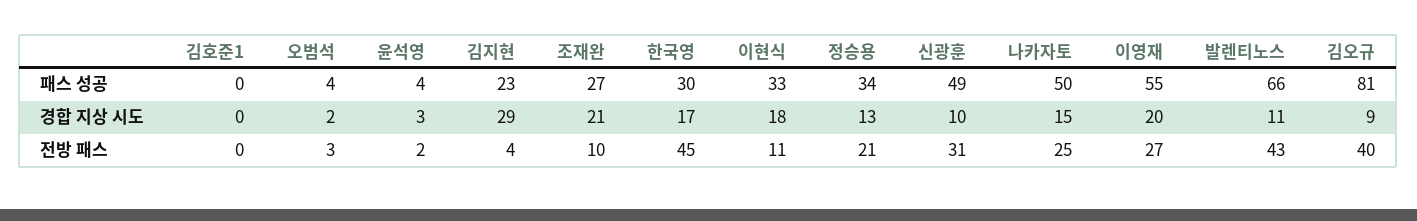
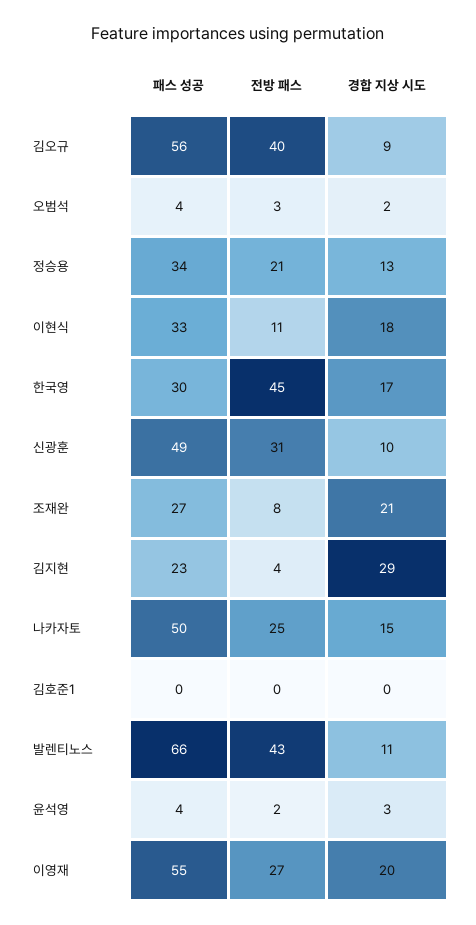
  {
    "김호준1": {
      "패스 성공": 0,
      "경합 지상 시도": 0,
      "전방 패스": 0
    },
    "오범석": {
      "패스 성공": 4,
      "경합 지상 시도": 2,
      "전방 패스": 3
    },
    "윤석영": {
      "패스 성공": 4,
      "경합 지상 시도": 3,
      "전방 패스": 2
    },
    "김지현": {
      "패스 성공": 23,
      "경합 지상 시도": 29,
      "전방 패스": 4
    },
    "조재완": {
      "패스 성공": 27,
      "경합 지상 시도": 21,
-     "전방 패스": 10
+     "전방 패스": 8
    },
    "한국영": {
      "패스 성공": 30,
      "경합 지상 시도": 17,
      "전방 패스": 45
    },
    "이현식": {
      "패스 성공": 33,
      "경합 지상 시도": 18,
      "전방 패스": 11
    },
    "정승용": {
      "패스 성공": 34,
      "경합 지상 시도": 13,
      "전방 패스": 21
    },
    "신광훈": {
      "패스 성공": 49,
      "경합 지상 시도": 10,
      "전방 패스": 31
    },
    "나카자토": {
      "패스 성공": 50,
      "경합 지상 시도": 15,
      "전방 패스": 25
    },
    "이영재": {
      "패스 성공": 55,
      "경합 지상 시도": 20,
      "전방 패스": 27
    },
    "발렌티노스": {
      "패스 성공": 66,
      "경합 지상 시도": 11,
      "전방 패스": 43
    },
    "김오규": {
-     "패스 성공": 81,
+     "패스 성공": 56,
      "경합 지상 시도": 9,
      "전방 패스": 40
    }
  }

